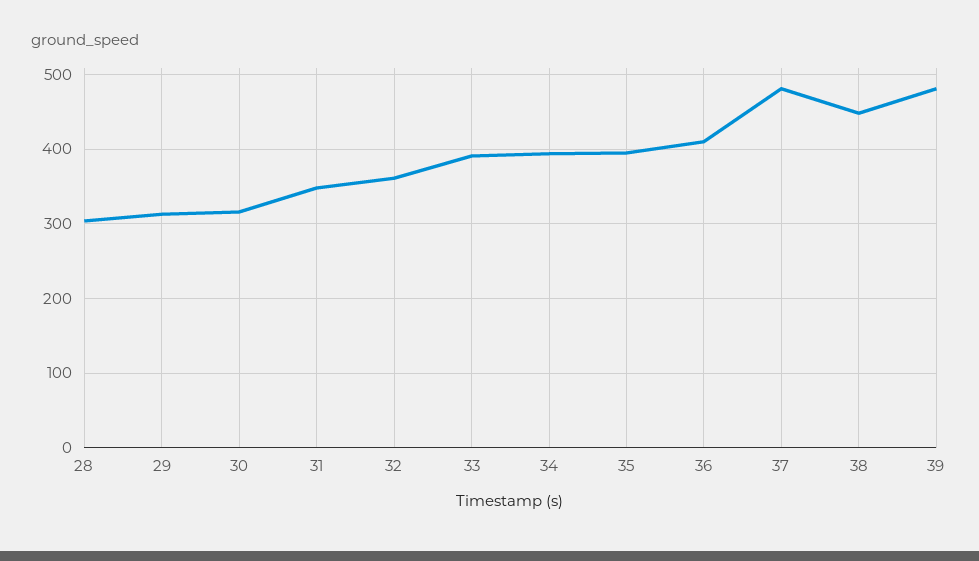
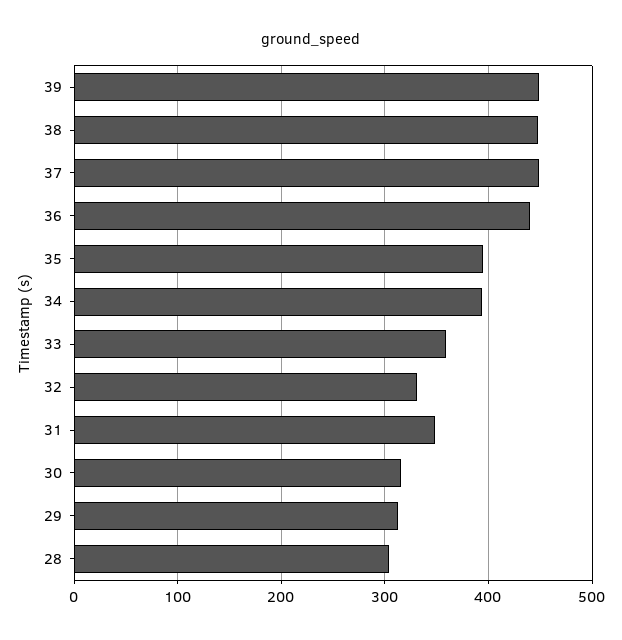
  {
    "28": 300,
    "29": 310,
    "30": 320,
    "31": 350,
-   "32": 360,
+   "32": 330,
-   "33": 390,
+   "33": 360,
    "34": 390,
    "35": 400,
-   "36": 410,
+   "36": 440,
-   "37": 480,
+   "37": 450,
    "38": 450,
-   "39": 480
+   "39": 450
  }

